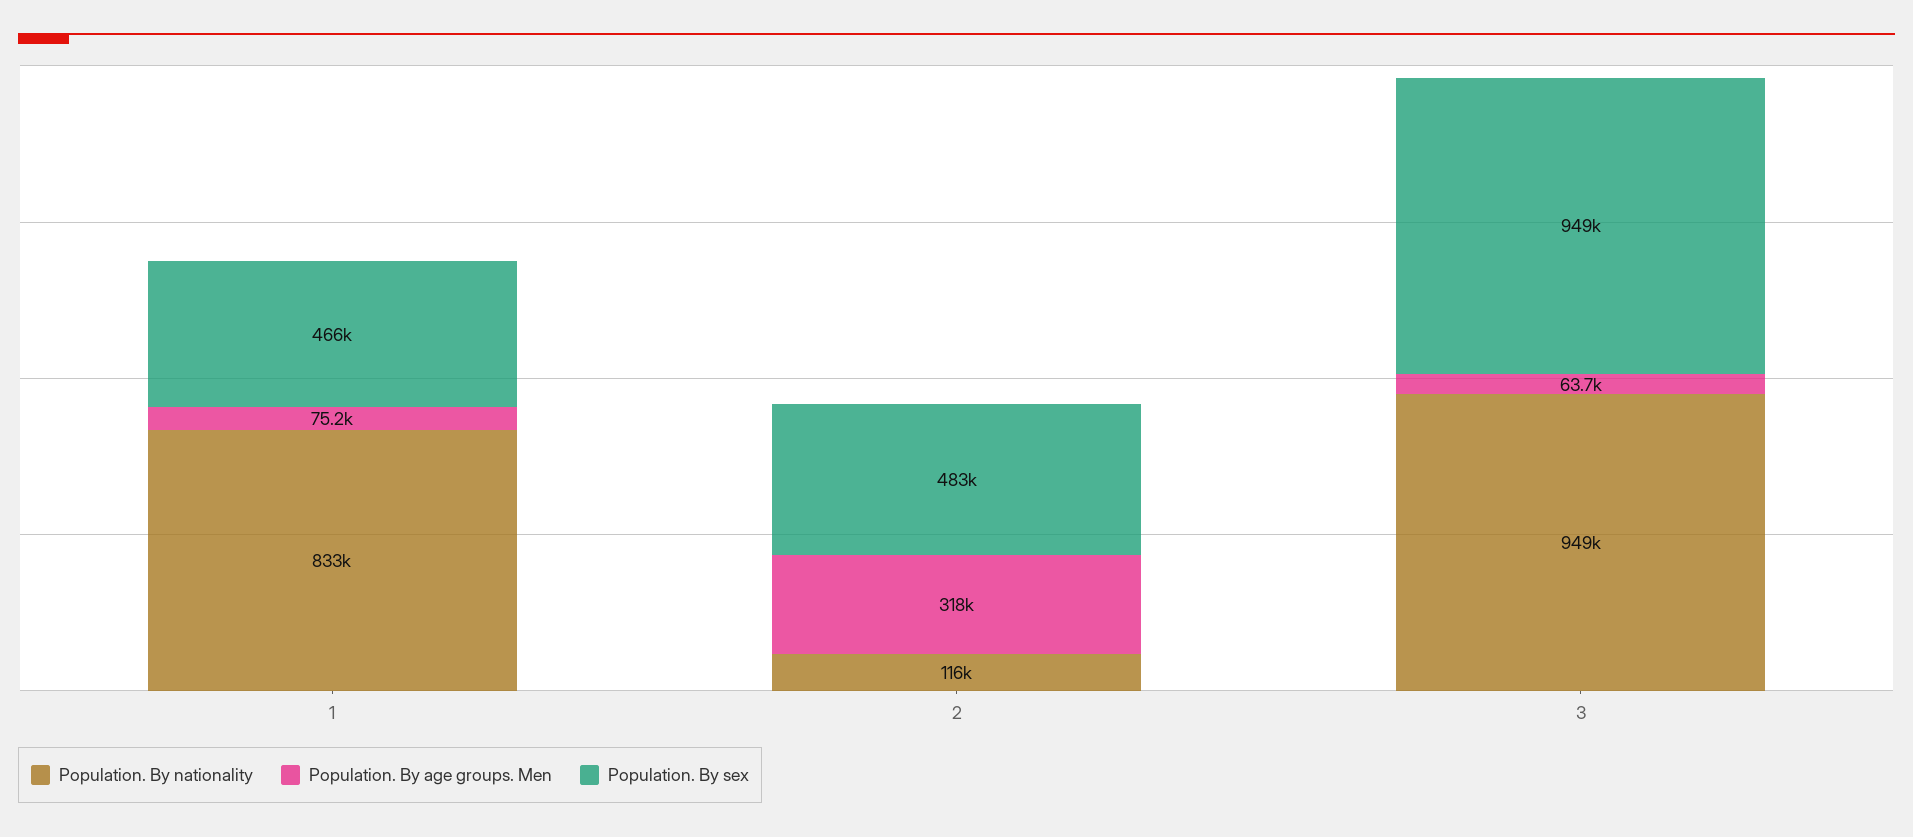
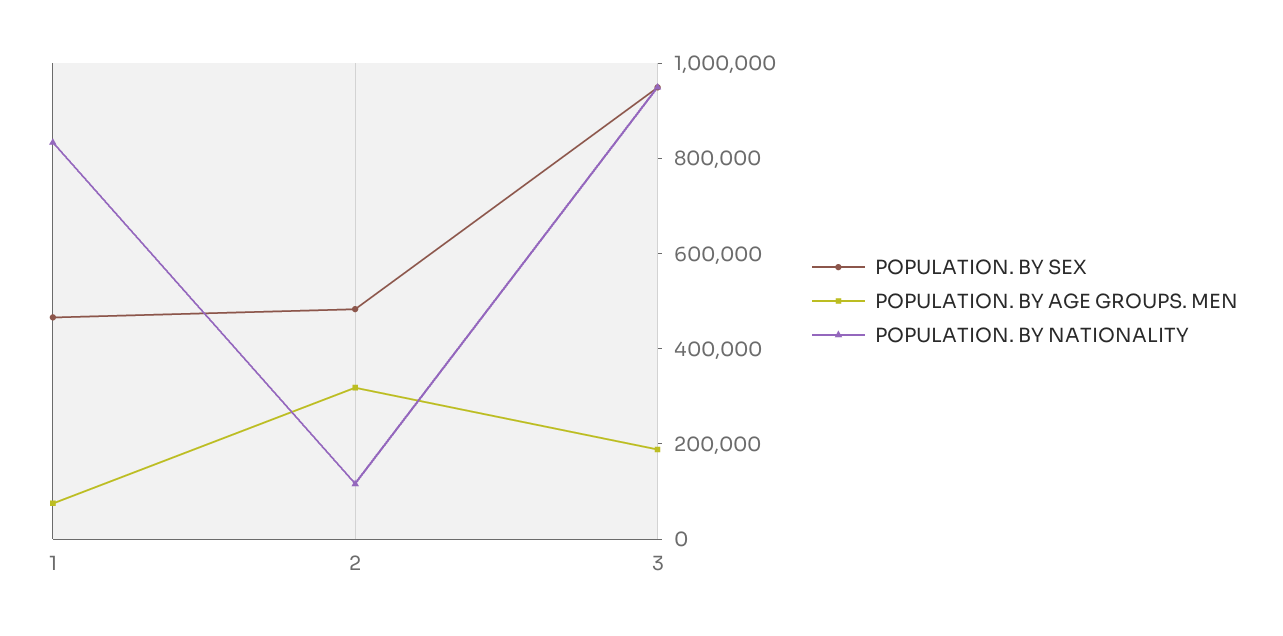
  {
    "Population. By nationality": {
      "1": 833000,
      "2": 116000,
      "3": 949000
    },
    "Population. By age groups. Men": {
      "1": 75200,
      "2": 318000,
-     "3": 63700
+     "3": 200000
    },
    "Population. By sex": {
      "1": 466000,
      "2": 483000,
      "3": 949000
    }
  }

